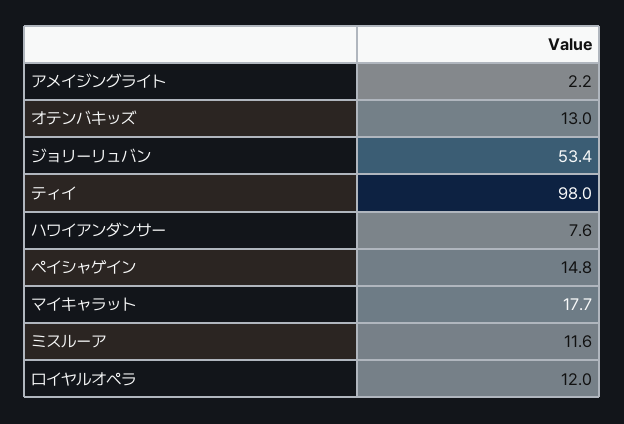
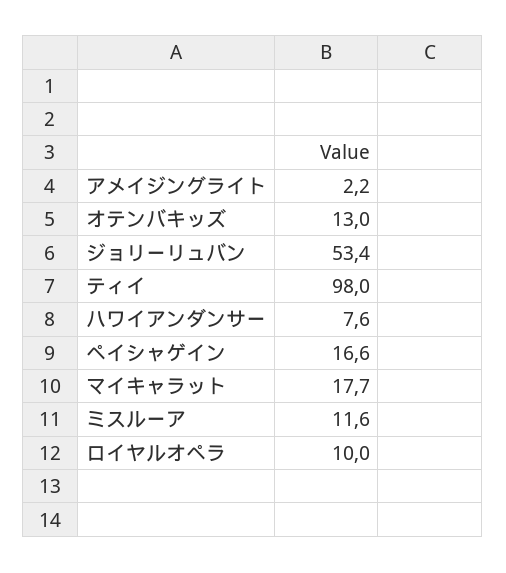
  {
    "アメイジングライト": 2.2,
    "オテンバキッズ": 13,
    "ジョリーリュバン": 53.4,
    "ティイ": 98,
    "ハワイアンダンサー": 7.6,
-   "ペイシャゲイン": 14.8,
+   "ペイシャゲイン": 16.6,
    "マイキャラット": 17.7,
    "ミスルーア": 11.6,
-   "ロイヤルオペラ": 12
+   "ロイヤルオペラ": 10
  }

